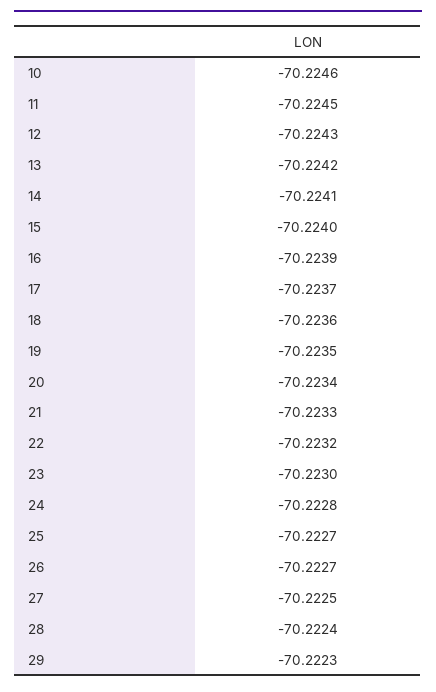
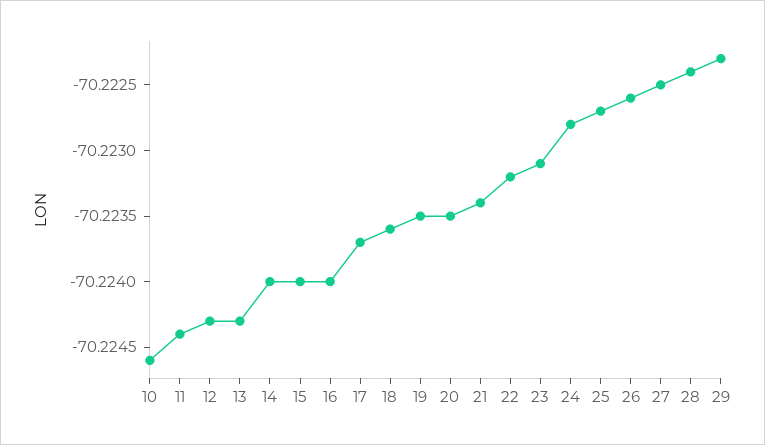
  {
    "10": -70.2246,
-   "11": -70.2245,
+   "11": -70.2244,
    "12": -70.2243,
-   "13": -70.2242,
+   "13": -70.2243,
-   "14": -70.2241,
+   "14": -70.224,
    "15": -70.224,
-   "16": -70.2239,
+   "16": -70.224,
    "17": -70.2237,
    "18": -70.2236,
    "19": -70.2235,
-   "20": -70.2234,
+   "20": -70.2235,
-   "21": -70.2233,
+   "21": -70.2234,
    "22": -70.2232,
-   "23": -70.223,
+   "23": -70.2231,
    "24": -70.2228,
    "25": -70.2227,
-   "26": -70.2227,
+   "26": -70.2226,
    "27": -70.2225,
    "28": -70.2224,
    "29": -70.2223
  }

